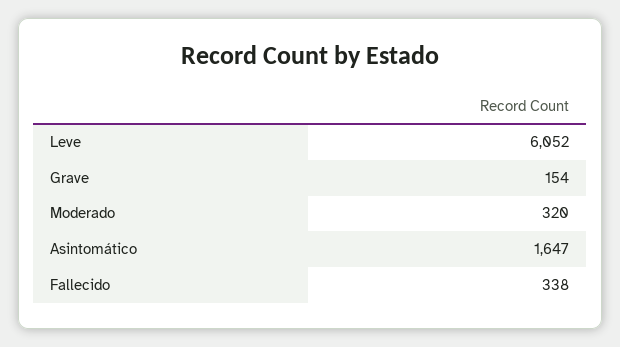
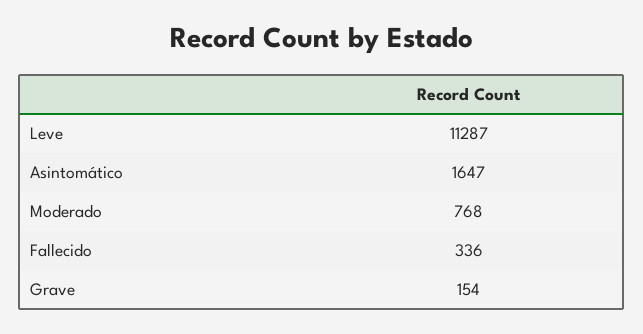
  {
-   "Leve": 6052,
+   "Leve": 11287,
    "Grave": 154,
-   "Moderado": 320,
+   "Moderado": 768,
    "Asintomático": 1647,
-   "Fallecido": 338
+   "Fallecido": 336
  }

